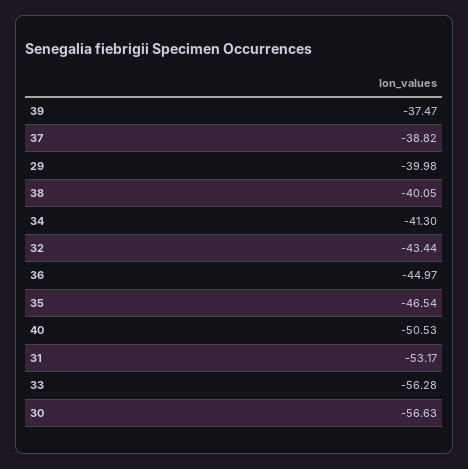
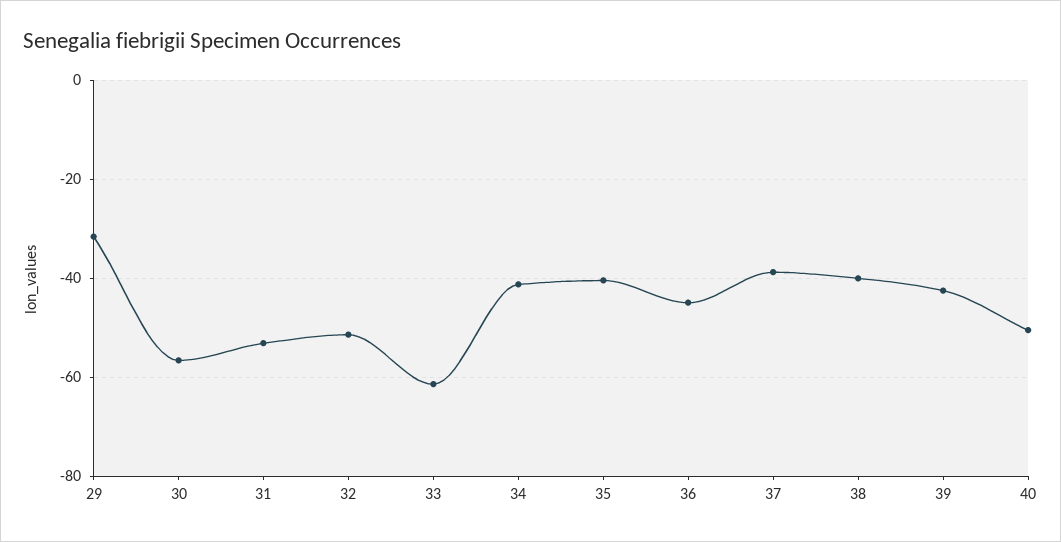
  {
-   "39": -37.47,
+   "39": -42,
    "37": -38.82,
-   "29": -39.98,
+   "29": -32,
    "38": -40.05,
    "34": -41.3,
-   "32": -43.44,
+   "32": -52,
    "36": -44.97,
-   "35": -46.54,
+   "35": -40,
    "40": -50.53,
    "31": -53.17,
-   "33": -56.28,
+   "33": -62,
    "30": -56.63
  }

